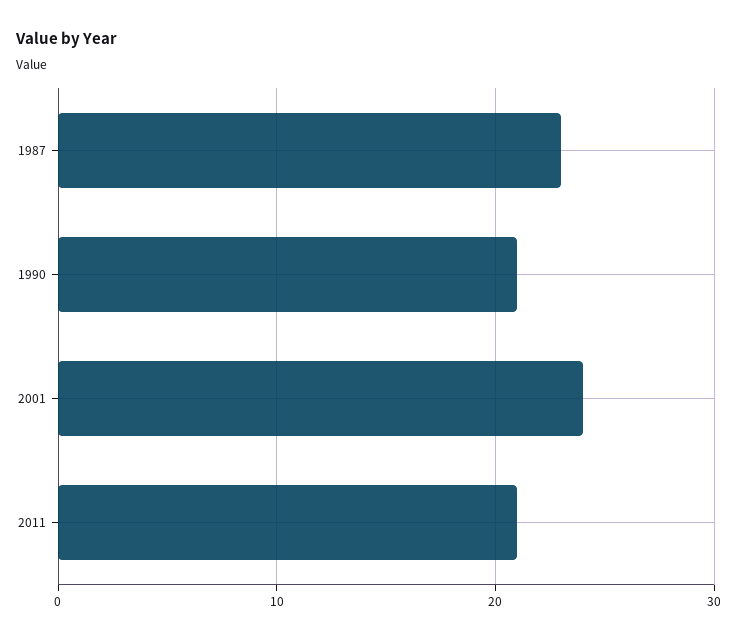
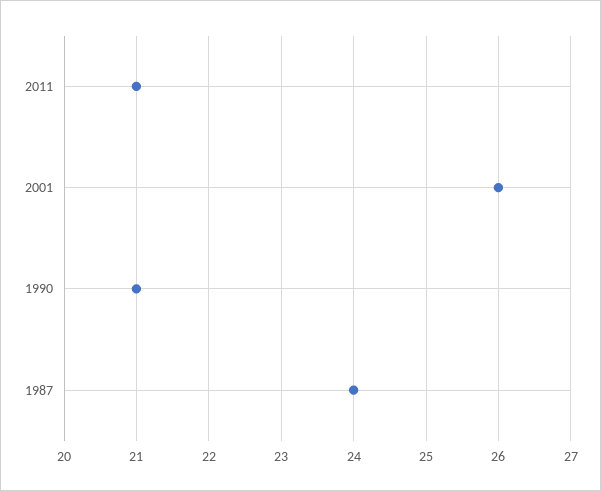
  {
-   "1987": 23,
+   "1987": 24,
    "1990": 21,
-   "2001": 24,
+   "2001": 26,
    "2011": 21
  }

